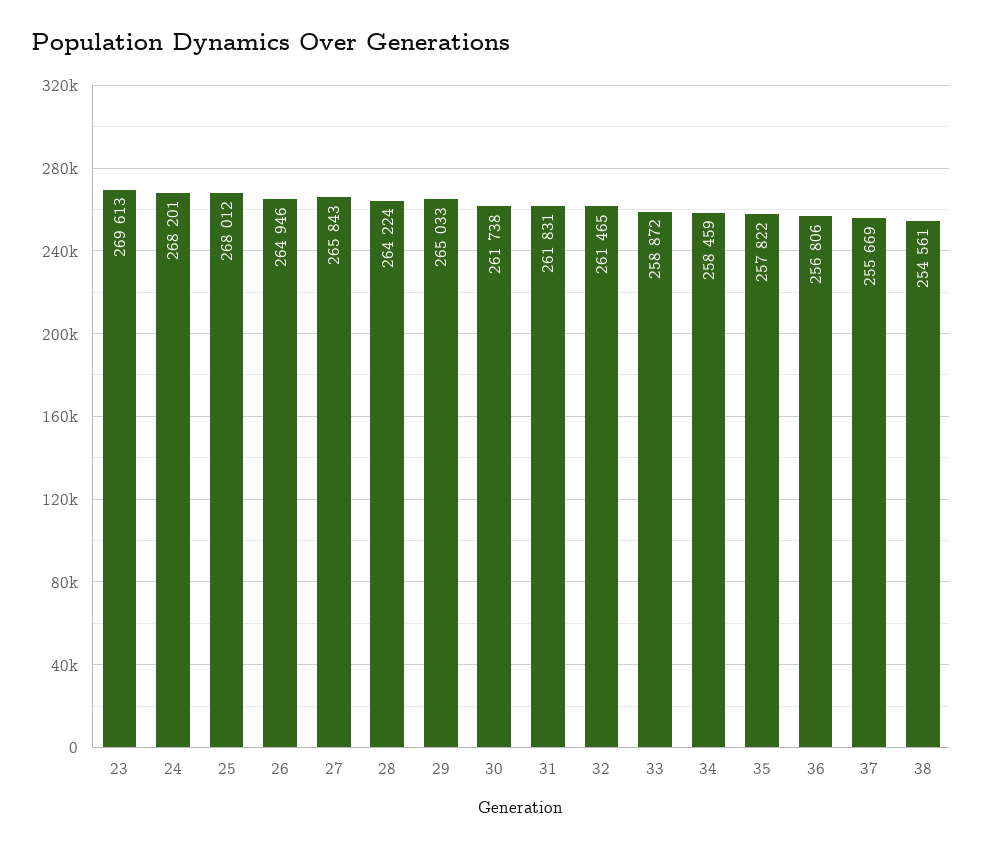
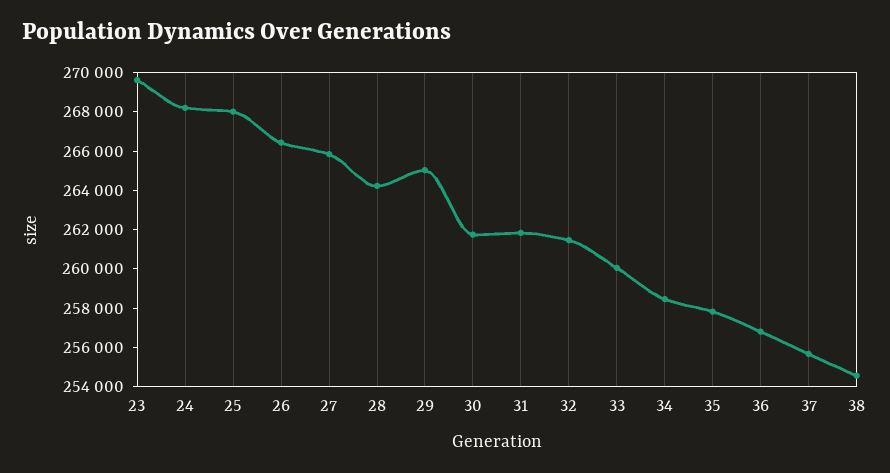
  {
    "23": 269613,
    "24": 268201,
    "25": 268012,
-   "26": 264946,
+   "26": 266500,
    "27": 265843,
    "28": 264224,
    "29": 265033,
    "30": 261738,
    "31": 261831,
    "32": 261465,
-   "33": 258872,
+   "33": 260000,
    "34": 258459,
    "35": 257822,
    "36": 256806,
    "37": 255669,
    "38": 254561
  }

